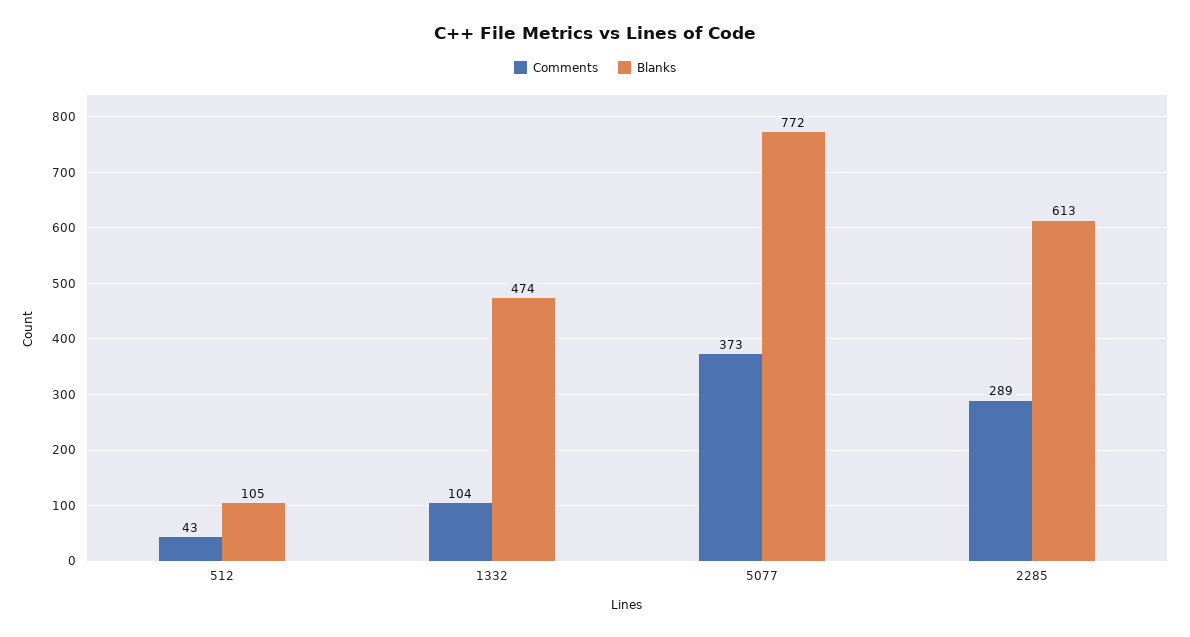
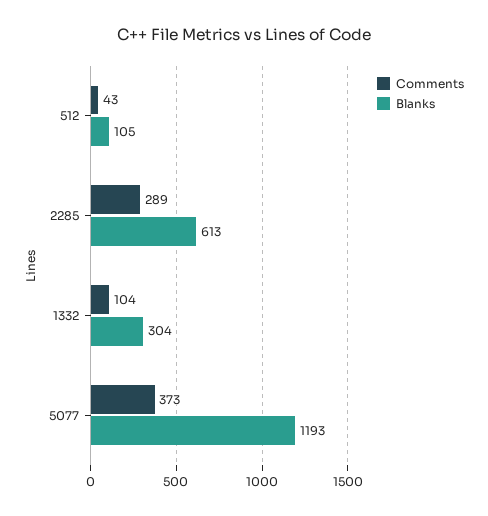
  {
    "Comments": {
      "512": 43,
      "1332": 104,
      "5077": 373,
      "2285": 289
    },
    "Blanks": {
      "512": 105,
-     "1332": 474,
+     "1332": 304,
-     "5077": 772,
+     "5077": 1193,
      "2285": 613
    }
  }

